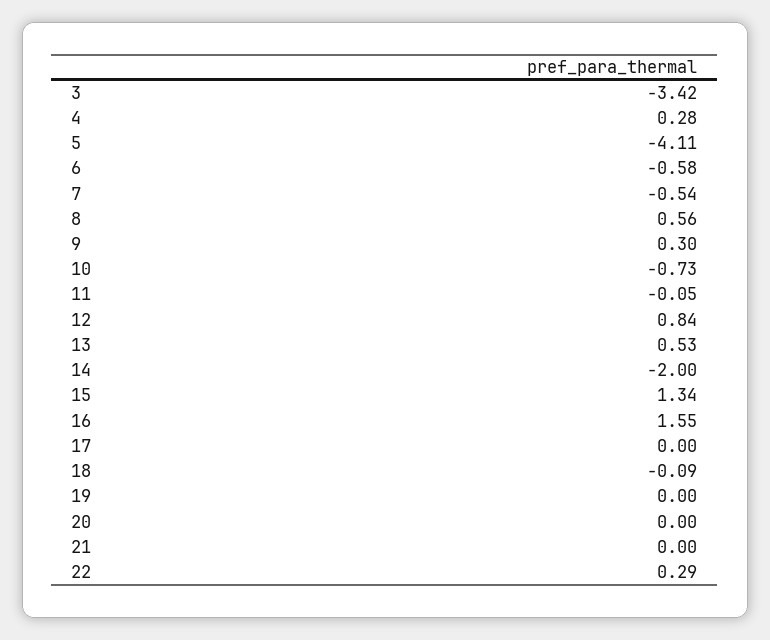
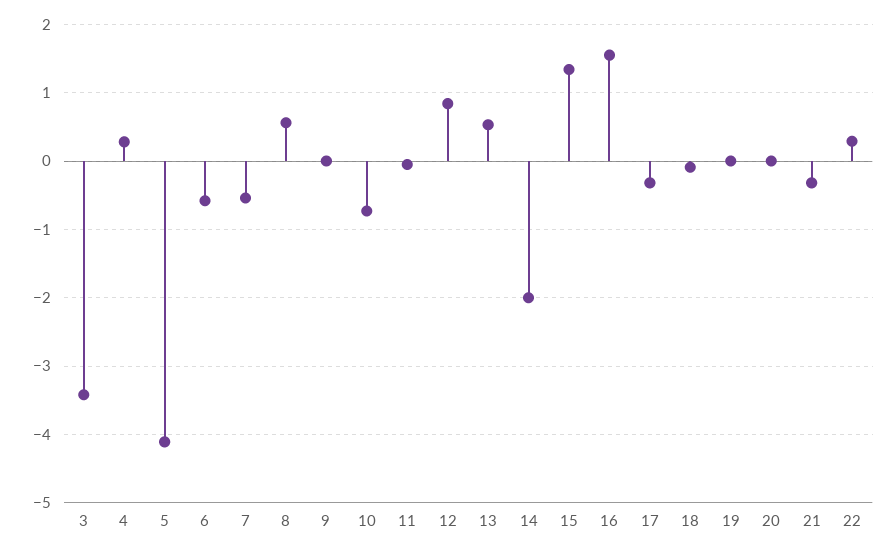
  {
    "3": -3.42,
    "4": 0.28,
    "5": -4.11,
    "6": -0.58,
    "7": -0.54,
    "8": 0.56,
-   "9": 0.3,
+   "9": 0,
    "10": -0.73,
    "11": -0.05,
    "12": 0.84,
    "13": 0.53,
    "14": -2,
    "15": 1.34,
    "16": 1.55,
-   "17": 0,
+   "17": -0.3,
    "18": -0.09,
    "19": 0,
    "20": 0,
-   "21": 0,
+   "21": -0.3,
    "22": 0.29
  }

